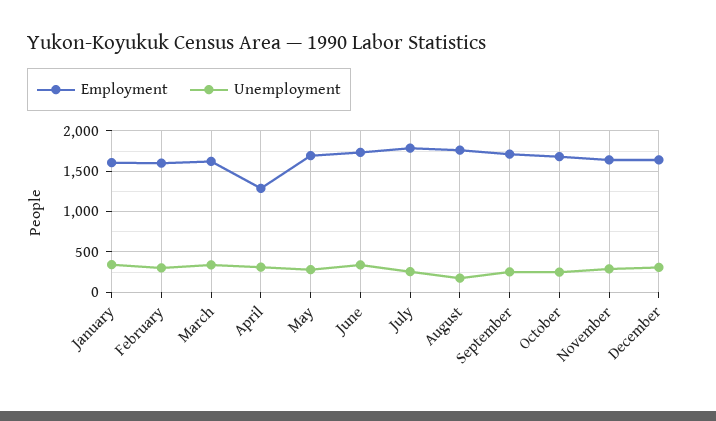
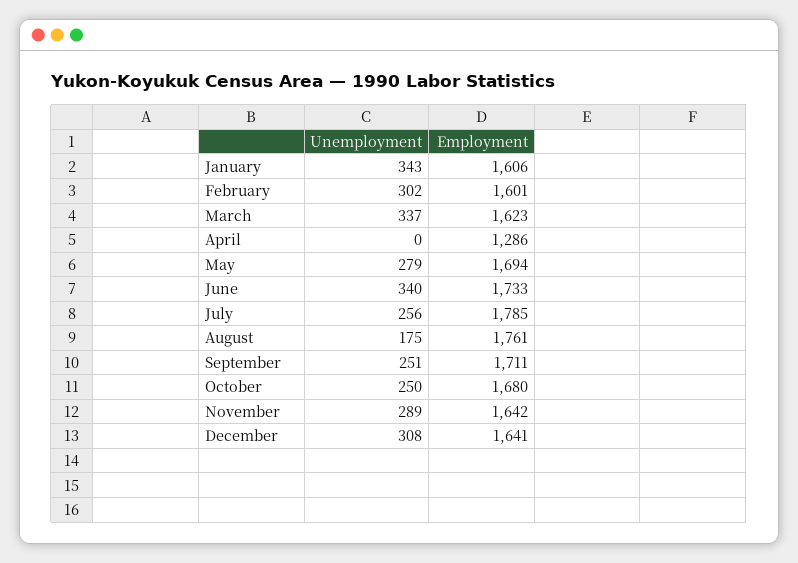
  {
    "Employment": {
      "January": 1606,
      "February": 1601,
      "March": 1623,
      "April": 1286,
      "May": 1694,
      "June": 1733,
      "July": 1785,
      "August": 1761,
      "September": 1711,
      "October": 1680,
      "November": 1642,
      "December": 1641
    },
    "Unemployment": {
      "January": 343,
      "February": 302,
      "March": 337,
-     "April": 300,
+     "April": 0,
      "May": 279,
      "June": 340,
      "July": 256,
      "August": 175,
      "September": 251,
      "October": 250,
      "November": 289,
      "December": 308
    }
  }

